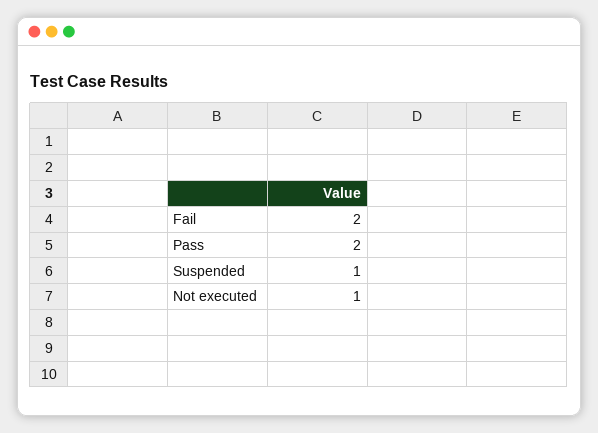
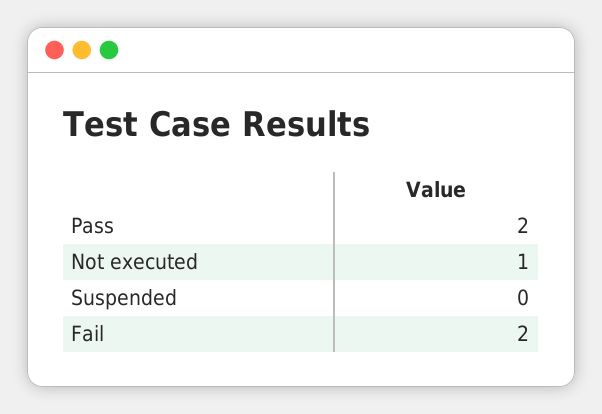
  {
    "Fail": 2,
    "Pass": 2,
-   "Suspended": 1,
+   "Suspended": 0,
    "Not executed": 1
  }

